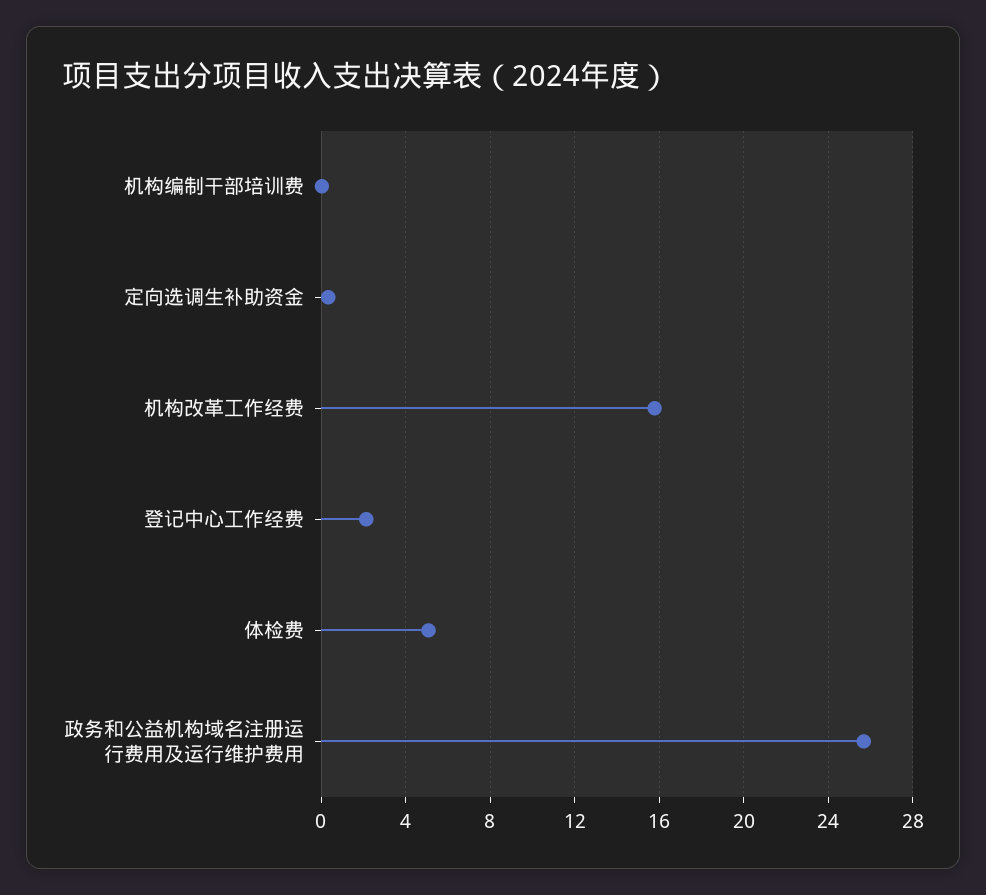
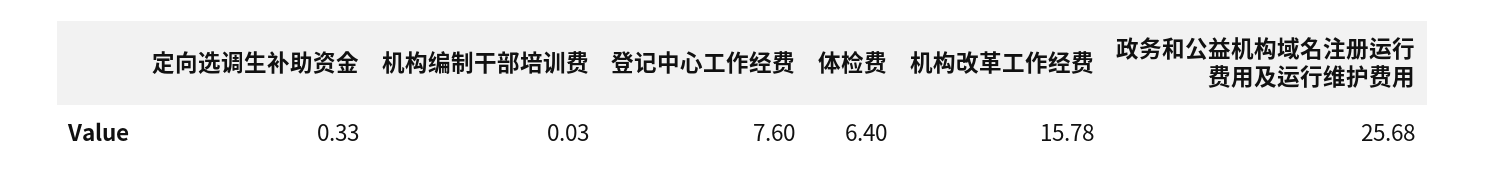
  {
    "机构编制干部培训费": 0.03,
    "定向选调生补助资金": 0.33,
    "机构改革工作经费": 15.78,
-   "登记中心工作经费": 2,
+   "登记中心工作经费": 7.6,
-   "体检费": 5,
+   "体检费": 6.4,
    "政务和公益机构域名注册运行费用及运行维护费用": 25.68
  }

